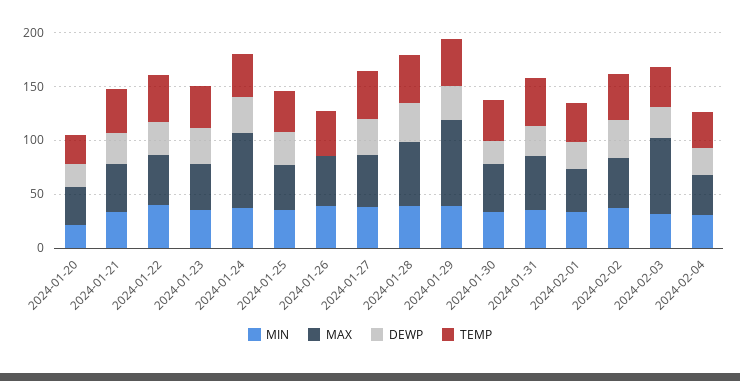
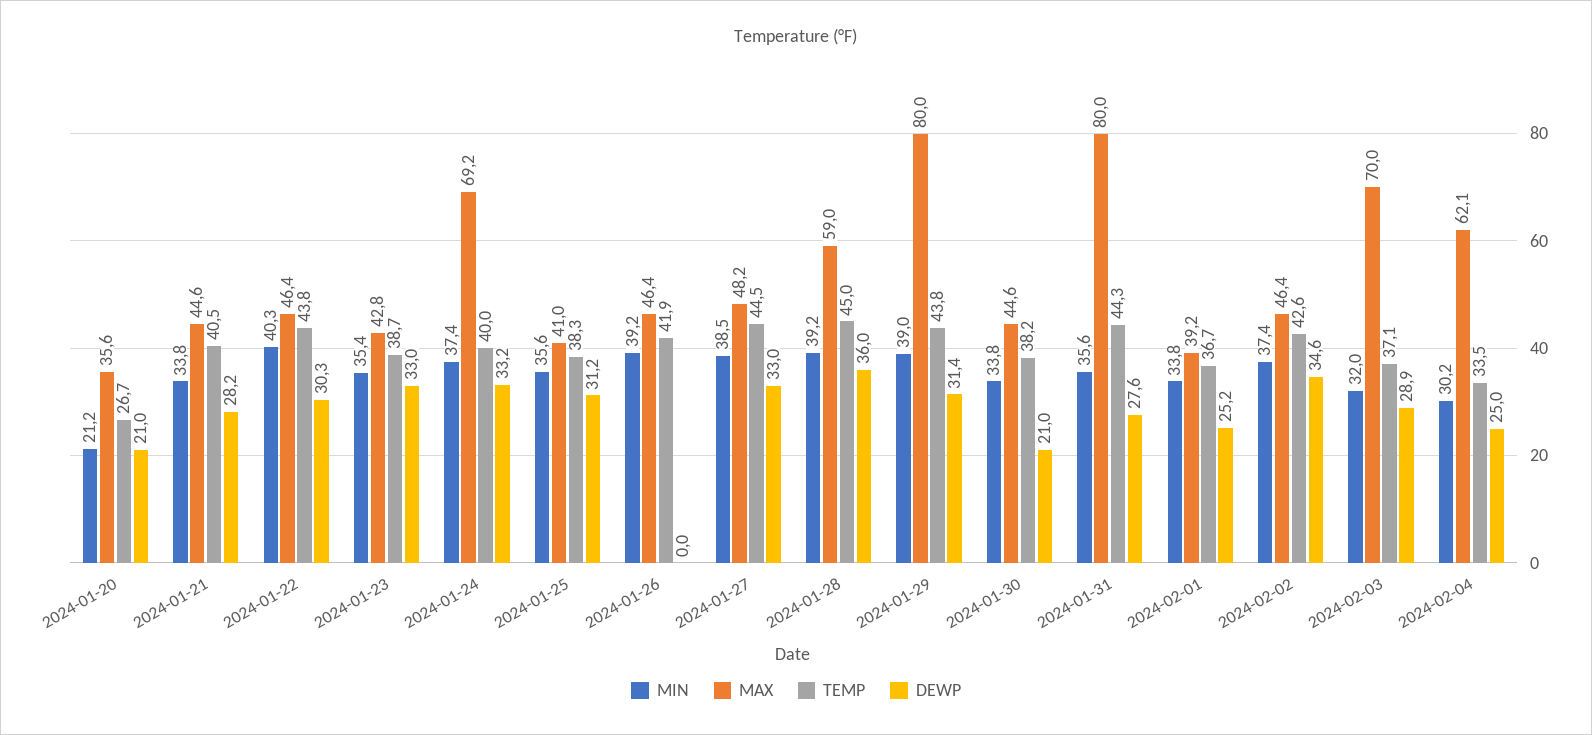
  {
    "MIN": {
      "2024-01-20": 21.2,
      "2024-01-21": 33.8,
      "2024-01-22": 40.3,
      "2024-01-23": 35.4,
      "2024-01-24": 37.4,
      "2024-01-25": 35.6,
      "2024-01-26": 39.2,
      "2024-01-27": 38.5,
      "2024-01-28": 39.2,
      "2024-01-29": 39,
      "2024-01-30": 33.8,
      "2024-01-31": 35.6,
      "2024-02-01": 33.8,
      "2024-02-02": 37.4,
      "2024-02-03": 32,
      "2024-02-04": 30.2
    },
    "MAX": {
      "2024-01-20": 35.6,
      "2024-01-21": 44.6,
      "2024-01-22": 46.4,
      "2024-01-23": 42.8,
      "2024-01-24": 69.2,
      "2024-01-25": 41,
      "2024-01-26": 46.4,
      "2024-01-27": 48.2,
      "2024-01-28": 59,
      "2024-01-29": 80,
      "2024-01-30": 44.6,
-     "2024-01-31": 50,
+     "2024-01-31": 80,
      "2024-02-01": 39.2,
      "2024-02-02": 46.4,
      "2024-02-03": 70,
-     "2024-02-04": 40
+     "2024-02-04": 62.1
    },
    "DEWP": {
      "2024-01-20": 21,
      "2024-01-21": 28.2,
      "2024-01-22": 30.3,
      "2024-01-23": 33,
      "2024-01-24": 33.2,
      "2024-01-25": 31.2,
      "2024-01-26": 0,
      "2024-01-27": 33,
      "2024-01-28": 36,
      "2024-01-29": 31.4,
      "2024-01-30": 21,
      "2024-01-31": 27.6,
      "2024-02-01": 25.2,
      "2024-02-02": 34.6,
      "2024-02-03": 28.9,
      "2024-02-04": 25
    },
    "TEMP": {
      "2024-01-20": 26.7,
      "2024-01-21": 40.5,
      "2024-01-22": 43.8,
      "2024-01-23": 38.7,
      "2024-01-24": 40,
      "2024-01-25": 38.3,
      "2024-01-26": 41.9,
      "2024-01-27": 44.5,
      "2024-01-28": 45,
      "2024-01-29": 43.8,
      "2024-01-30": 38.2,
      "2024-01-31": 44.3,
      "2024-02-01": 36.7,
      "2024-02-02": 42.6,
      "2024-02-03": 37.1,
      "2024-02-04": 33.5
    }
  }

